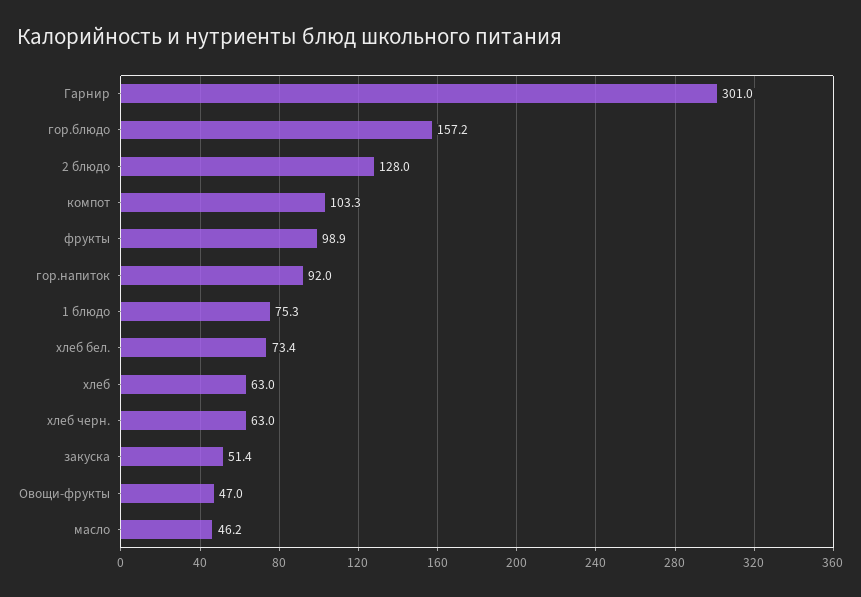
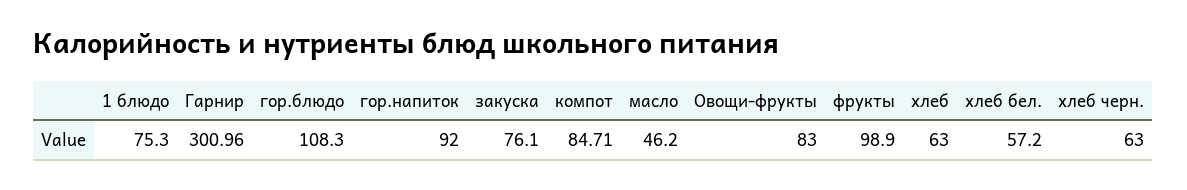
  {
    "Гарнир": 300.96,
-   "гор.блюдо": 157.2,
+   "гор.блюдо": 108.3,
-   "2 блюдо": 128,
-   "компот": 103.3,
+   "компот": 84.71,
    "фрукты": 98.9,
    "гор.напиток": 92,
    "1 блюдо": 75.3,
-   "хлеб бел.": 73.4,
+   "хлеб бел.": 57.2,
    "хлеб": 63,
    "хлеб черн.": 63,
-   "закуска": 51.4,
+   "закуска": 76.1,
-   "Овощи-фрукты": 47,
+   "Овощи-фрукты": 83,
    "масло": 46.2
  }

